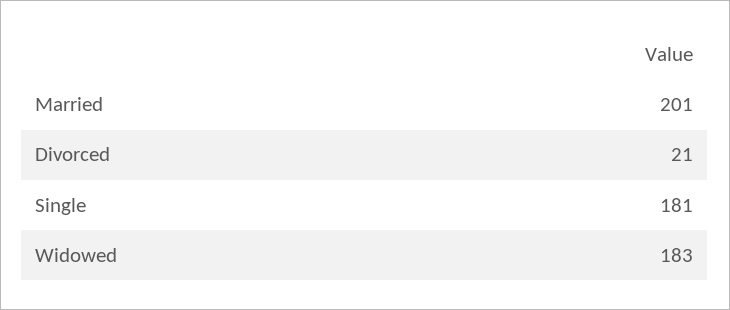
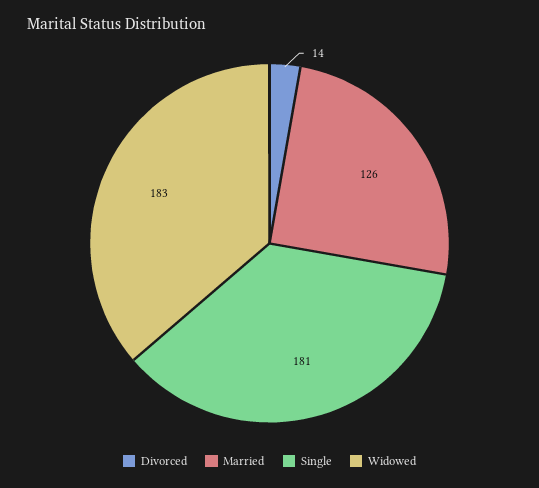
  {
-   "Married": 201,
+   "Married": 126,
-   "Divorced": 21,
+   "Divorced": 14,
    "Single": 181,
    "Widowed": 183
  }

